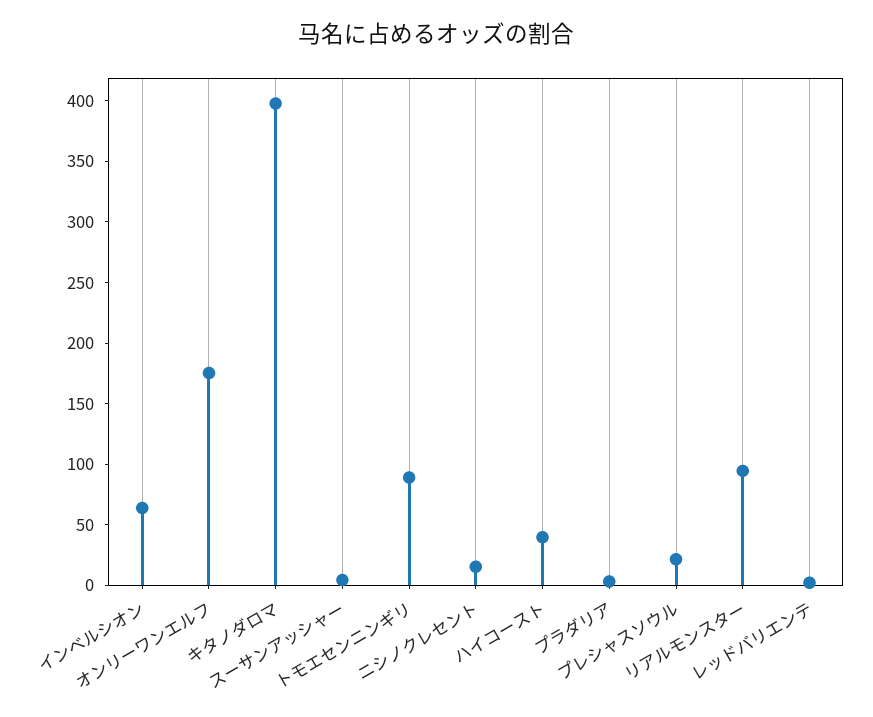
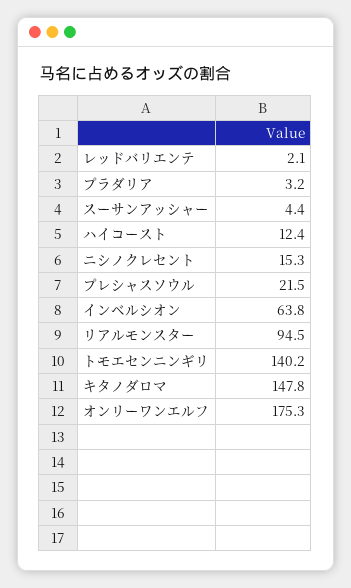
  {
    "インベルシオン": 63.8,
    "オンリーワンエルフ": 175.3,
-   "キタノダロマ": 400,
+   "キタノダロマ": 147.8,
    "スーサンアッシャー": 4.4,
-   "トモエセンニンギリ": 90,
+   "トモエセンニンギリ": 140.2,
    "ニシノクレセント": 15.3,
-   "ハイコースト": 40,
+   "ハイコースト": 12.4,
    "プラダリア": 3.2,
    "プレシャスソウル": 21.5,
    "リアルモンスター": 94.5,
    "レッドバリエンテ": 2.1
  }

